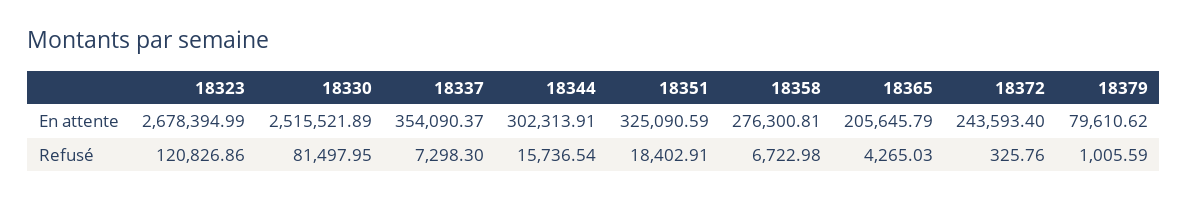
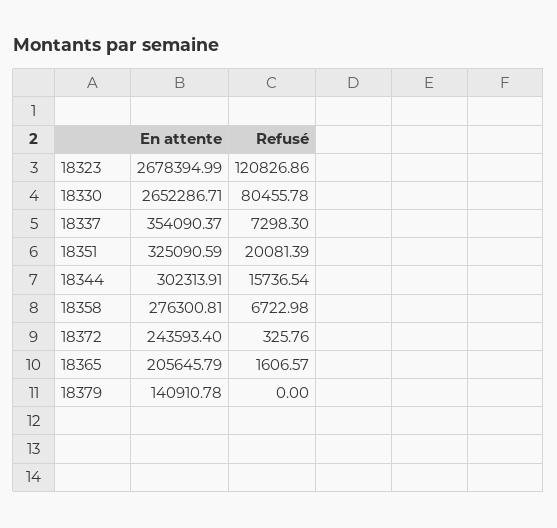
  {
    "18323": {
      "En attente": 2678394.99,
      "Refusé": 120826.86
    },
    "18330": {
-     "En attente": 2515521.89,
+     "En attente": 2652286.71,
-     "Refusé": 81497.95
+     "Refusé": 80455.78
    },
    "18337": {
      "En attente": 354090.37,
      "Refusé": 7298.3
    },
    "18344": {
      "En attente": 302313.91,
      "Refusé": 15736.54
    },
    "18351": {
      "En attente": 325090.59,
-     "Refusé": 18402.91
+     "Refusé": 20081.39
    },
    "18358": {
      "En attente": 276300.81,
      "Refusé": 6722.98
    },
    "18365": {
      "En attente": 205645.79,
-     "Refusé": 4265.03
+     "Refusé": 1606.57
    },
    "18372": {
      "En attente": 243593.4,
      "Refusé": 325.76
    },
    "18379": {
-     "En attente": 79610.62,
+     "En attente": 140910.78,
-     "Refusé": 1005.59
+     "Refusé": 0
    }
  }

